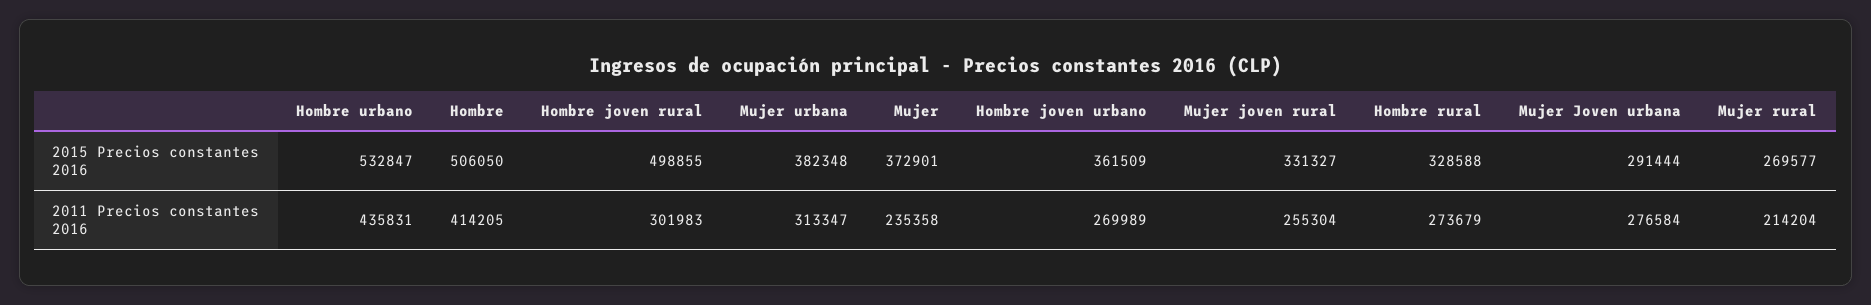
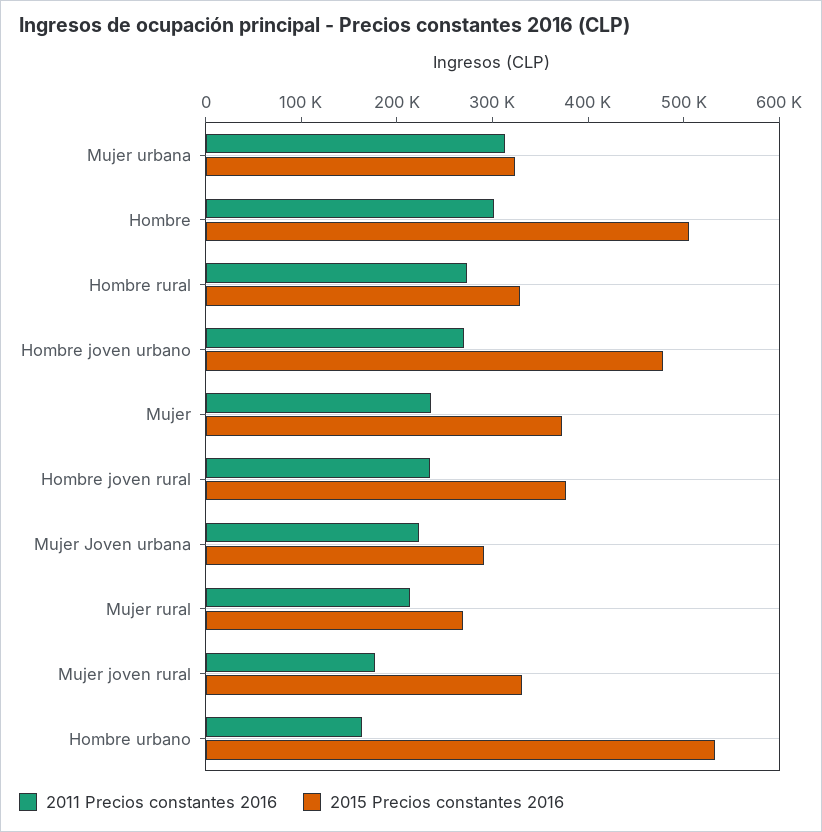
  {
    "2015 Precios constantes 2016": {
      "Hombre urbano": 532847,
      "Hombre": 506050,
-     "Hombre joven rural": 498855,
+     "Hombre joven rural": 380000,
-     "Mujer urbana": 382348,
+     "Mujer urbana": 320000,
      "Mujer": 372901,
-     "Hombre joven urbano": 361509,
+     "Hombre joven urbano": 480000,
      "Mujer joven rural": 331327,
      "Hombre rural": 328588,
      "Mujer Joven urbana": 291444,
      "Mujer rural": 269577
    },
    "2011 Precios constantes 2016": {
-     "Hombre urbano": 435831,
+     "Hombre urbano": 160000,
-     "Hombre": 414205,
+     "Hombre": 300000,
-     "Hombre joven rural": 301983,
+     "Hombre joven rural": 240000,
      "Mujer urbana": 313347,
      "Mujer": 235358,
      "Hombre joven urbano": 269989,
-     "Mujer joven rural": 255304,
+     "Mujer joven rural": 180000,
      "Hombre rural": 273679,
-     "Mujer Joven urbana": 276584,
+     "Mujer Joven urbana": 220000,
      "Mujer rural": 214204
    }
  }

